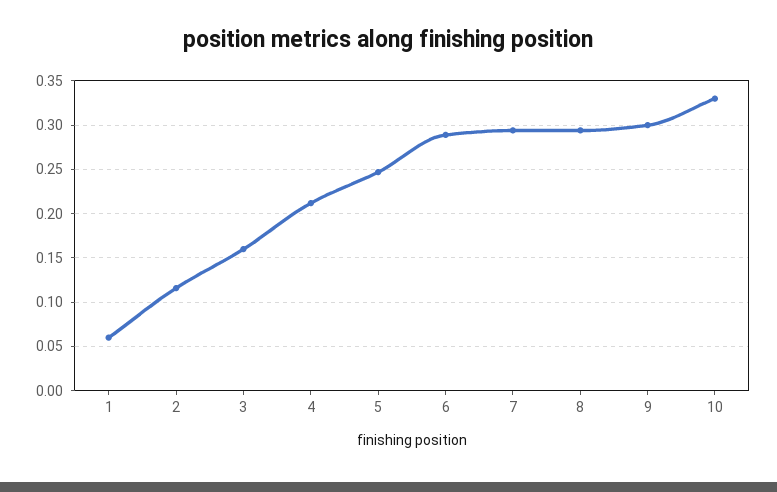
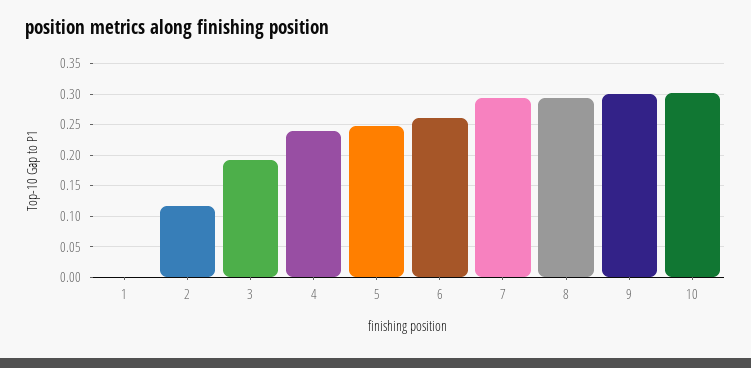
  {
-   "1": 0.06,
+   "1": 0,
    "2": 0.12,
-   "3": 0.16,
+   "3": 0.19,
-   "4": 0.21,
+   "4": 0.24,
    "5": 0.25,
-   "6": 0.29,
+   "6": 0.26,
    "7": 0.29,
    "8": 0.29,
    "9": 0.3,
-   "10": 0.33
+   "10": 0.3
  }

